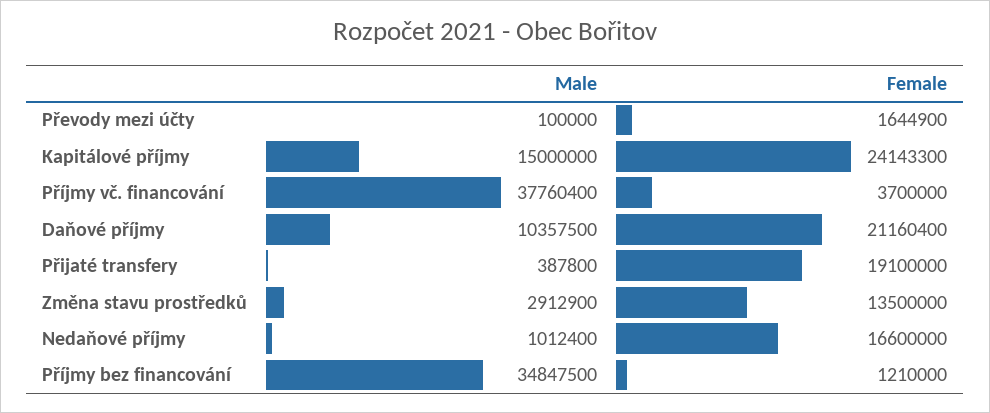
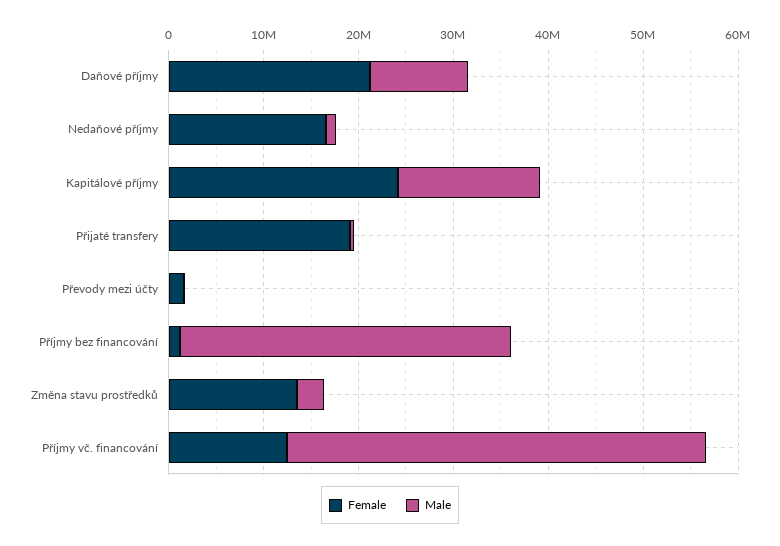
  {
    "Male": {
      "Převody mezi účty": 100000,
      "Kapitálové příjmy": 15000000,
-     "Příjmy vč. financování": 37760400,
+     "Příjmy vč. financování": 44000000,
      "Daňové příjmy": 10357500,
      "Přijaté transfery": 387800,
      "Změna stavu prostředků": 2912900,
      "Nedaňové příjmy": 1012400,
      "Příjmy bez financování": 34847500
    },
    "Female": {
      "Převody mezi účty": 1644900,
      "Kapitálové příjmy": 24143300,
-     "Příjmy vč. financování": 3700000,
+     "Příjmy vč. financování": 12000000,
      "Daňové příjmy": 21160400,
      "Přijaté transfery": 19100000,
      "Změna stavu prostředků": 13500000,
      "Nedaňové příjmy": 16600000,
      "Příjmy bez financování": 1210000
    }
  }

